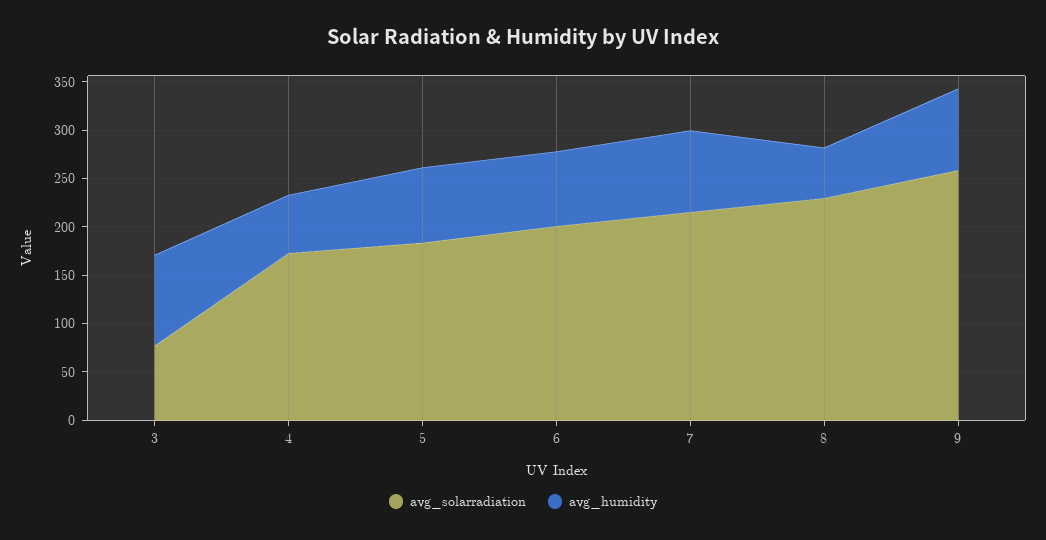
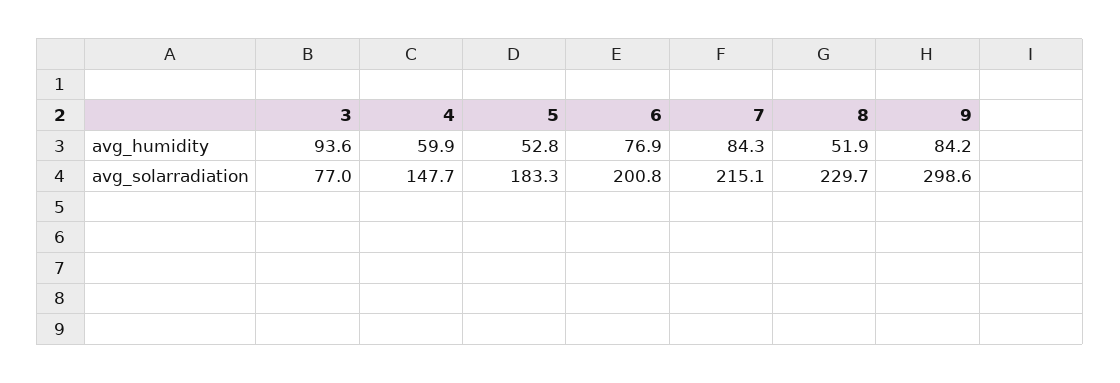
  {
    "avg_solarradiation": {
      "3": 77,
-     "4": 170,
+     "4": 147.7,
      "5": 183.3,
      "6": 200.8,
      "7": 215.1,
      "8": 229.7,
-     "9": 260
+     "9": 298.6
    },
    "avg_humidity": {
      "3": 93.6,
      "4": 59.9,
-     "5": 80,
+     "5": 52.8,
      "6": 76.9,
      "7": 84.3,
      "8": 51.9,
      "9": 84.2
    }
  }

